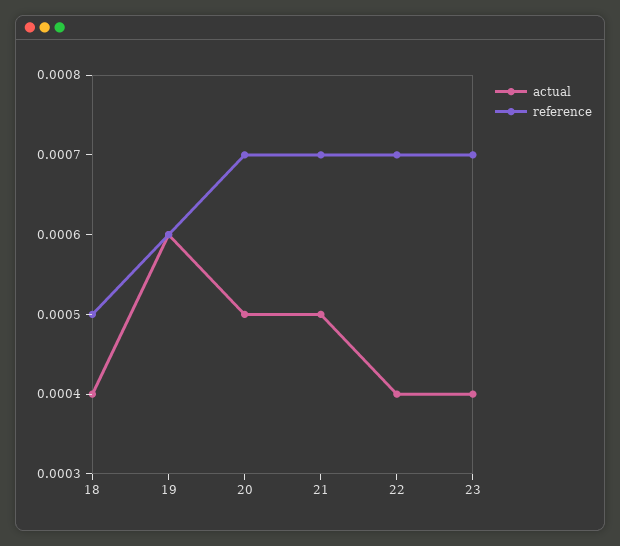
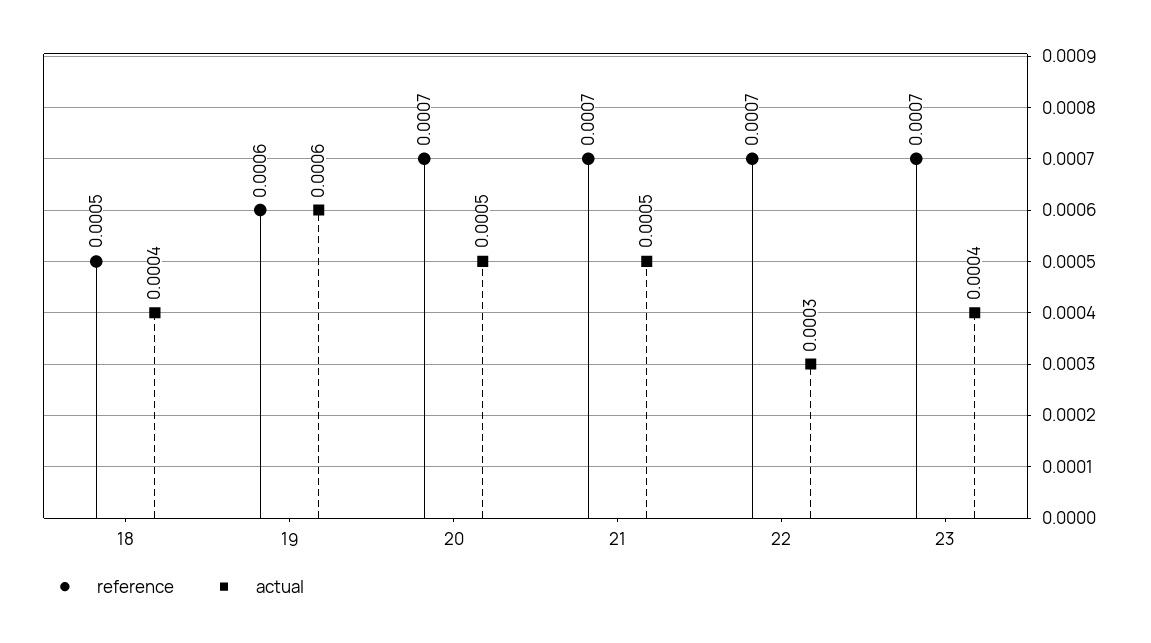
  {
    "actual": {
      "18": 0.0004,
      "19": 0.0006,
      "20": 0.0005,
      "21": 0.0005,
-     "22": 0.0004,
+     "22": 0.0003,
      "23": 0.0004
    },
    "reference": {
      "18": 0.0005,
      "19": 0.0006,
      "20": 0.0007,
      "21": 0.0007,
      "22": 0.0007,
      "23": 0.0007
    }
  }

